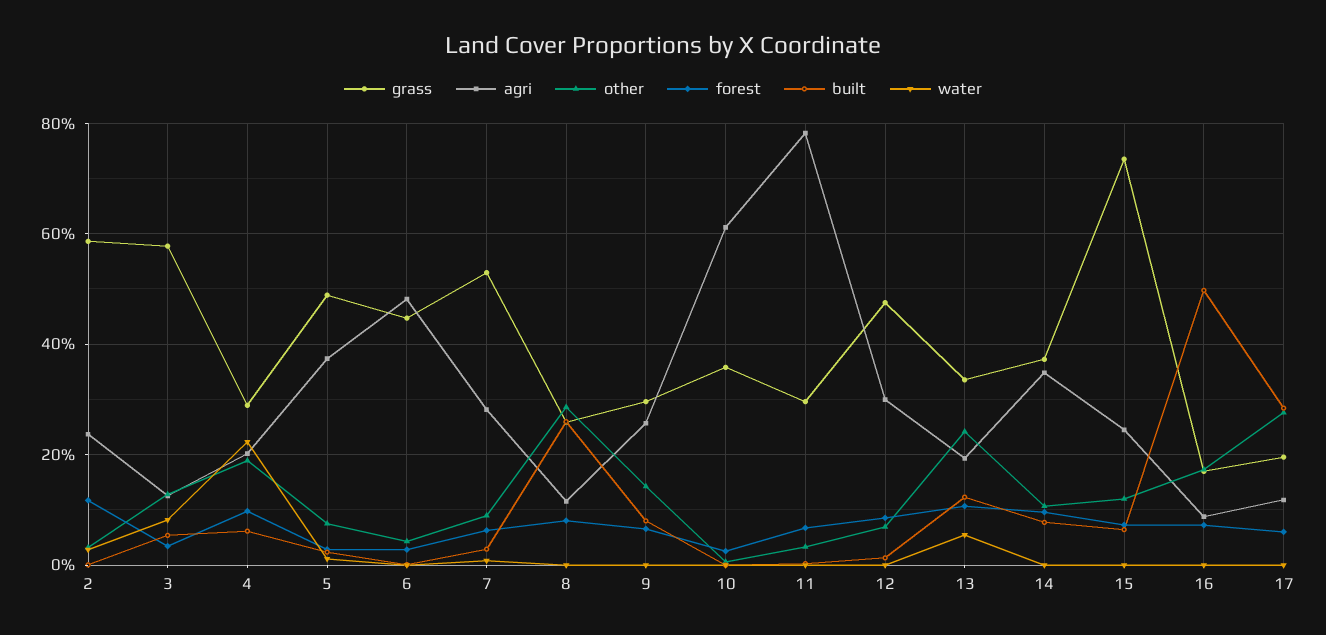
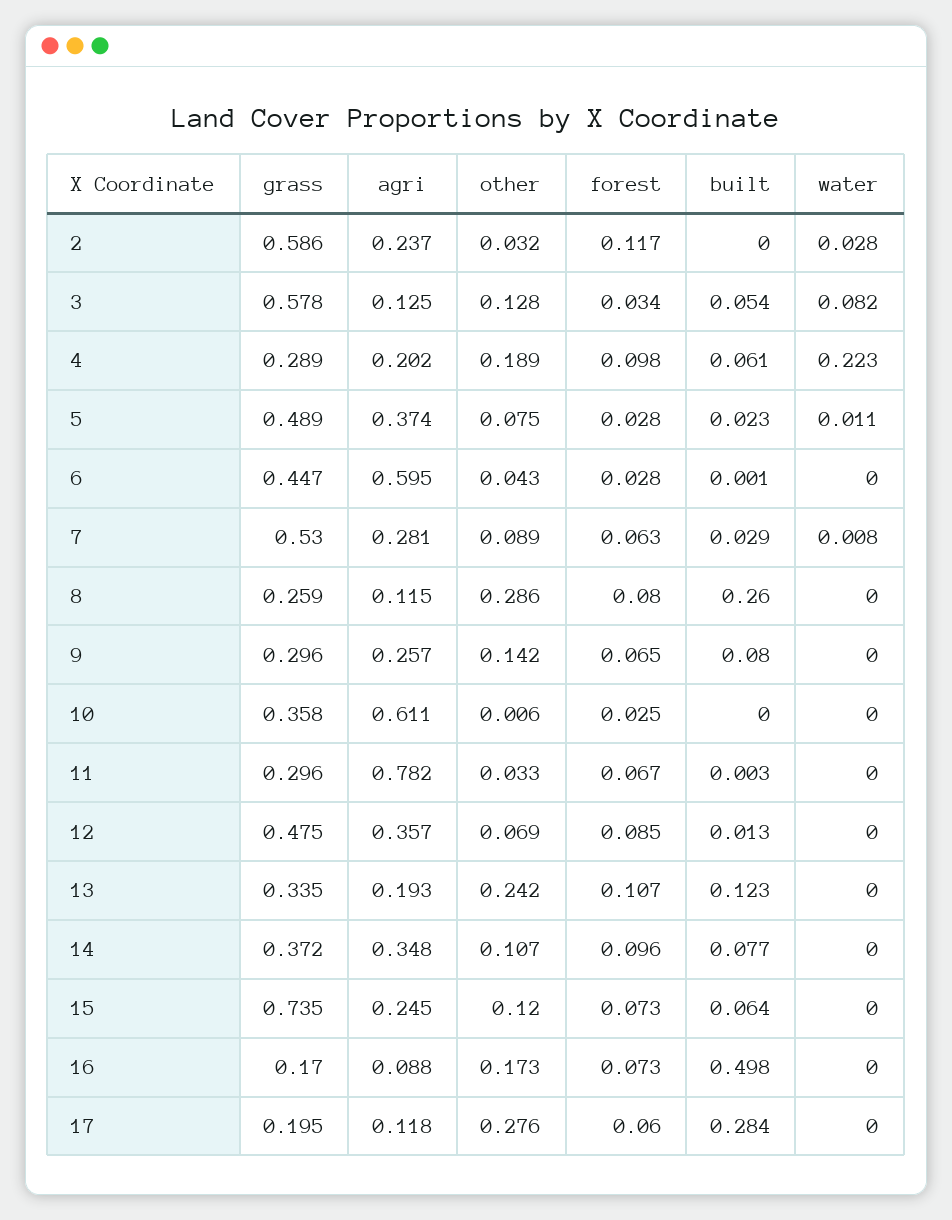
  {
    "grass": {
      "2": 0.586,
      "3": 0.578,
      "4": 0.289,
      "5": 0.489,
      "6": 0.447,
      "7": 0.53,
      "8": 0.259,
      "9": 0.296,
      "10": 0.358,
      "11": 0.296,
      "12": 0.475,
      "13": 0.335,
      "14": 0.372,
      "15": 0.735,
      "16": 0.17,
      "17": 0.195
    },
    "agri": {
      "2": 0.237,
      "3": 0.125,
      "4": 0.202,
      "5": 0.374,
-     "6": 0.48,
+     "6": 0.595,
      "7": 0.281,
      "8": 0.115,
      "9": 0.257,
      "10": 0.611,
      "11": 0.782,
-     "12": 0.3,
+     "12": 0.357,
      "13": 0.193,
      "14": 0.348,
      "15": 0.245,
      "16": 0.088,
      "17": 0.118
    },
    "other": {
      "2": 0.032,
      "3": 0.128,
      "4": 0.189,
      "5": 0.075,
      "6": 0.043,
      "7": 0.089,
      "8": 0.286,
      "9": 0.142,
      "10": 0.006,
      "11": 0.033,
      "12": 0.069,
      "13": 0.242,
      "14": 0.107,
      "15": 0.12,
      "16": 0.173,
      "17": 0.276
    },
    "forest": {
      "2": 0.117,
      "3": 0.034,
      "4": 0.098,
      "5": 0.028,
      "6": 0.028,
      "7": 0.063,
      "8": 0.08,
      "9": 0.065,
      "10": 0.025,
      "11": 0.067,
      "12": 0.085,
      "13": 0.107,
      "14": 0.096,
      "15": 0.073,
      "16": 0.073,
      "17": 0.06
    },
    "built": {
      "2": 0,
      "3": 0.054,
      "4": 0.061,
      "5": 0.023,
      "6": 0.001,
      "7": 0.029,
      "8": 0.26,
      "9": 0.08,
      "10": 0,
      "11": 0.003,
      "12": 0.013,
      "13": 0.123,
      "14": 0.077,
      "15": 0.064,
      "16": 0.498,
      "17": 0.284
    },
    "water": {
      "2": 0.028,
      "3": 0.082,
      "4": 0.223,
      "5": 0.011,
      "6": 0,
      "7": 0.008,
      "8": 0,
      "9": 0,
      "10": 0,
      "11": 0,
      "12": 0,
-     "13": 0.06,
+     "13": 0,
      "14": 0,
      "15": 0,
      "16": 0,
      "17": 0
    }
  }

